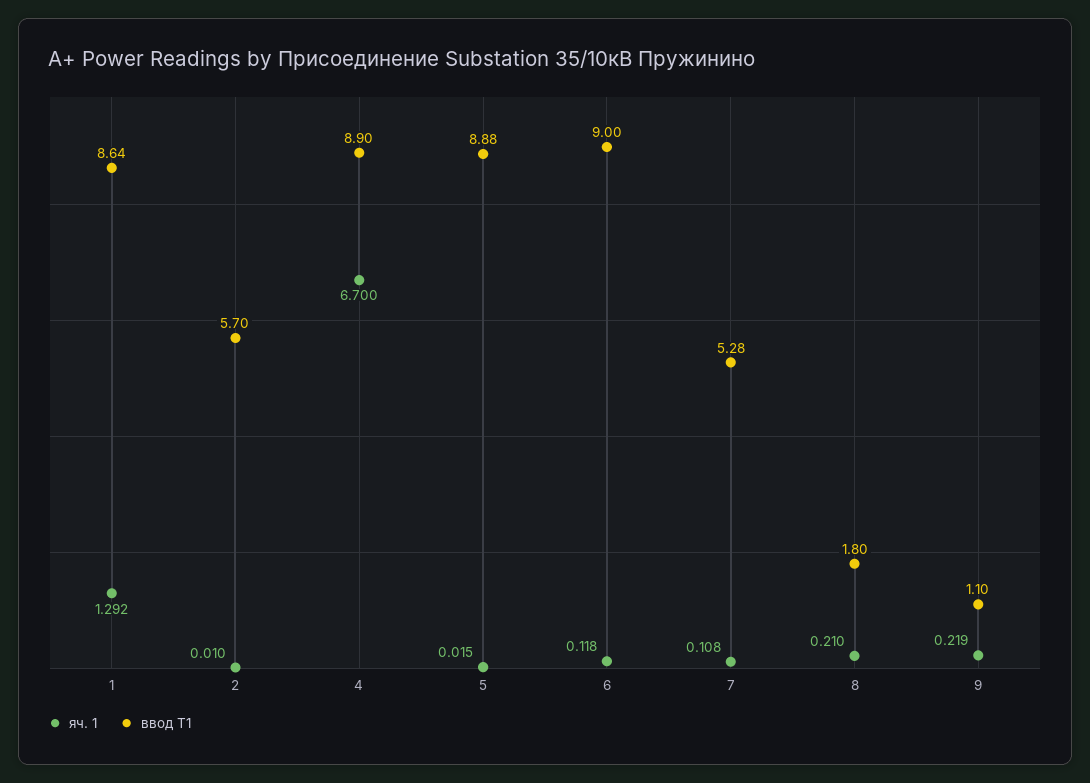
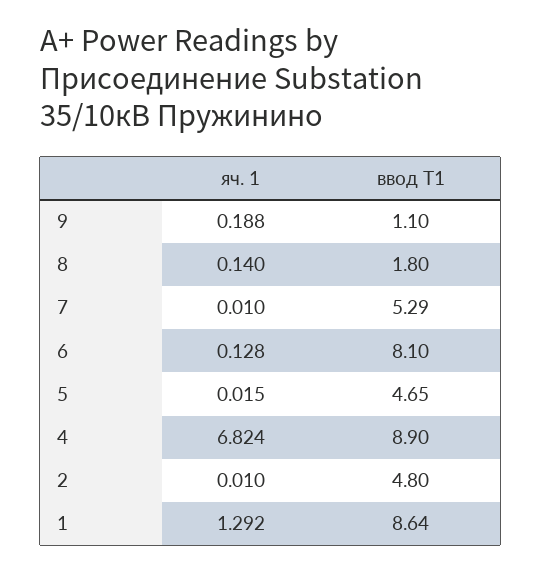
  {
    "яч. 1": {
      "1": 1.292,
      "2": 0.01,
-     "4": 6.7,
+     "4": 6.824,
      "5": 0.015,
-     "6": 0.118,
+     "6": 0.128,
-     "7": 0.108,
+     "7": 0.01,
-     "8": 0.21,
+     "8": 0.14,
-     "9": 0.219
+     "9": 0.188
    },
    "ввод Т1": {
      "1": 8.64,
-     "2": 5.7,
+     "2": 4.8,
      "4": 8.9,
-     "5": 8.88,
+     "5": 4.65,
-     "6": 9,
+     "6": 8.1,
-     "7": 5.28,
+     "7": 5.29,
      "8": 1.8,
      "9": 1.1
    }
  }

